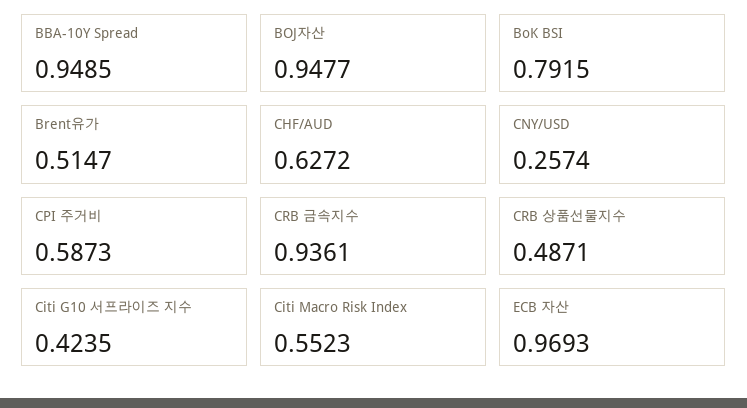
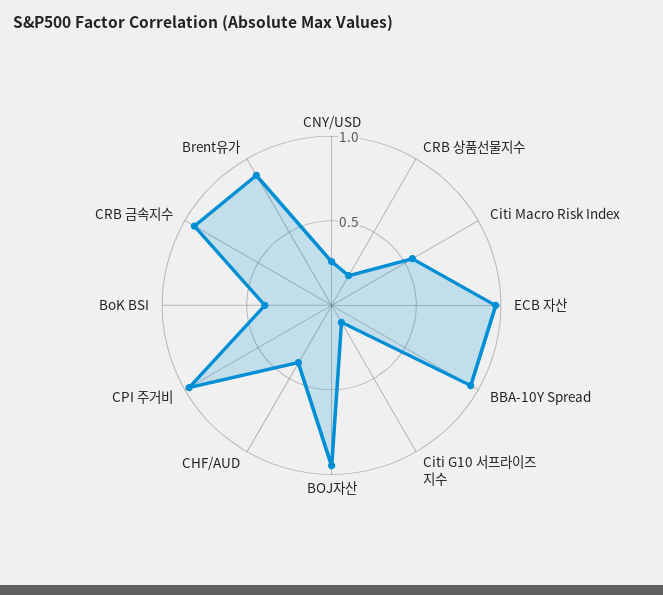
  {
    "BBA-10Y Spread": 0.9485,
    "BOJ자산": 0.9477,
-   "BoK BSI": 0.7915,
+   "BoK BSI": 0.4,
-   "Brent유가": 0.5147,
+   "Brent유가": 0.9,
-   "CHF/AUD": 0.6272,
+   "CHF/AUD": 0.4,
    "CNY/USD": 0.2574,
-   "CPI 주거비": 0.5873,
+   "CPI 주거비": 1,
    "CRB 금속지수": 0.9361,
-   "CRB 상품선물지수": 0.4871,
+   "CRB 상품선물지수": 0.2,
-   "Citi G10 서프라이즈 지수": 0.4235,
+   "Citi G10 서프라이즈 지수": 0.1,
    "Citi Macro Risk Index": 0.5523,
    "ECB 자산": 0.9693
  }

